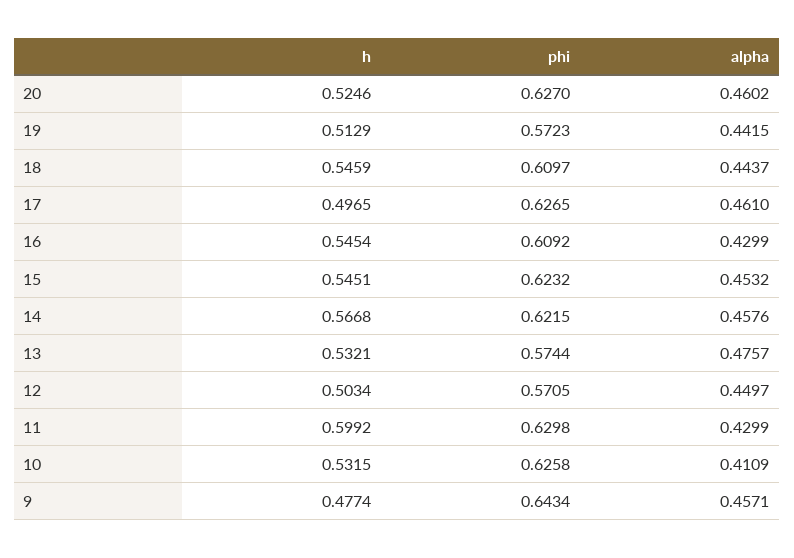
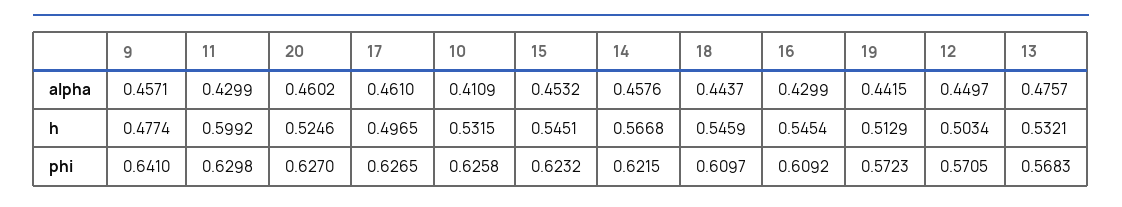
  {
    "h": {
      "20": 0.5246,
      "19": 0.5129,
      "18": 0.5459,
      "17": 0.4965,
      "16": 0.5454,
      "15": 0.5451,
      "14": 0.5668,
      "13": 0.5321,
      "12": 0.5034,
      "11": 0.5992,
      "10": 0.5315,
      "9": 0.4774
    },
    "phi": {
      "20": 0.627,
      "19": 0.5723,
      "18": 0.6097,
      "17": 0.6265,
      "16": 0.6092,
      "15": 0.6232,
      "14": 0.6215,
-     "13": 0.5744,
+     "13": 0.5683,
      "12": 0.5705,
      "11": 0.6298,
      "10": 0.6258,
-     "9": 0.6434
+     "9": 0.641
    },
    "alpha": {
      "20": 0.4602,
      "19": 0.4415,
      "18": 0.4437,
      "17": 0.461,
      "16": 0.4299,
      "15": 0.4532,
      "14": 0.4576,
      "13": 0.4757,
      "12": 0.4497,
      "11": 0.4299,
      "10": 0.4109,
      "9": 0.4571
    }
  }

